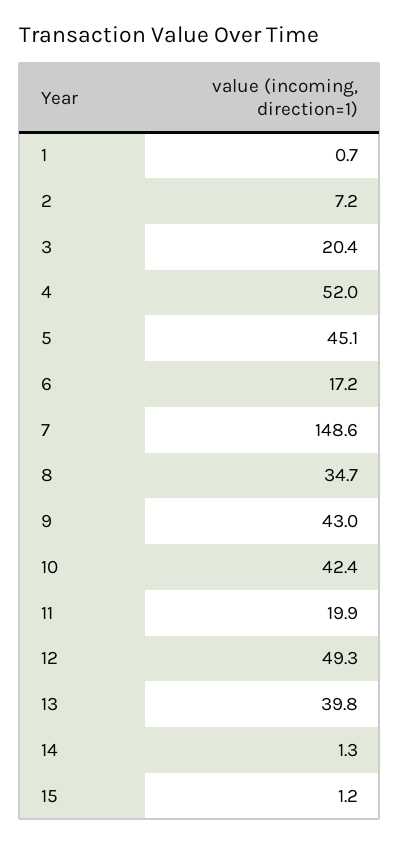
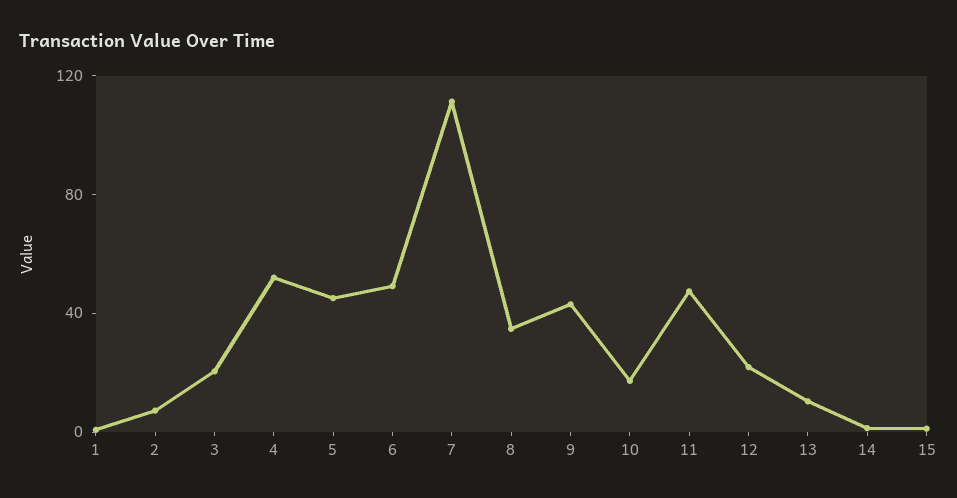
  {
    "1": 0.7,
    "2": 7.2,
    "3": 20.4,
    "4": 52,
    "5": 45.1,
-   "6": 17.2,
+   "6": 50,
-   "7": 148.6,
+   "7": 110,
    "8": 34.7,
    "9": 43,
-   "10": 42.4,
+   "10": 20,
-   "11": 19.9,
+   "11": 50,
-   "12": 49.3,
+   "12": 20,
-   "13": 39.8,
+   "13": 10,
    "14": 1.3,
    "15": 1.2
  }

